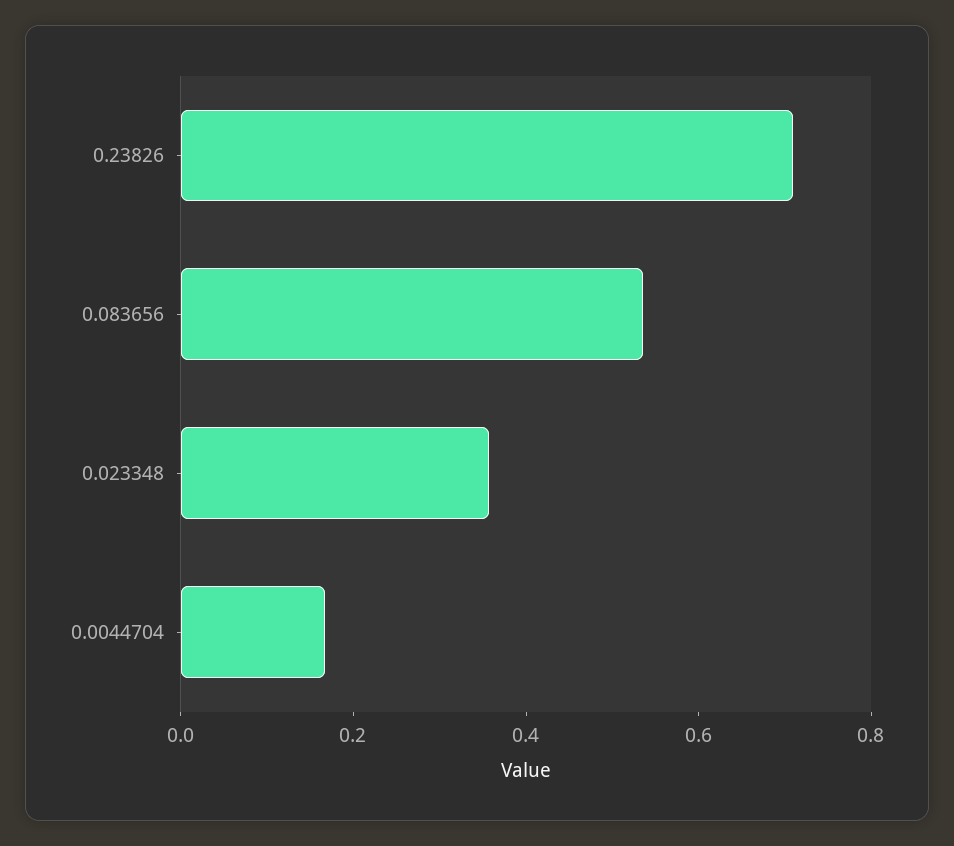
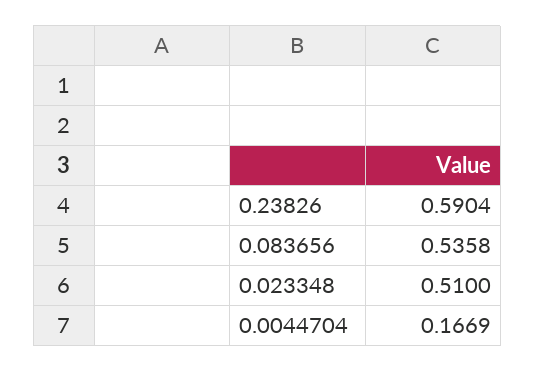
  {
-   "0.23826": 0.7,
+   "0.23826": 0.5904,
    "0.083656": 0.5358,
-   "0.023348": 0.35,
+   "0.023348": 0.51,
    "0.0044704": 0.1669
  }

